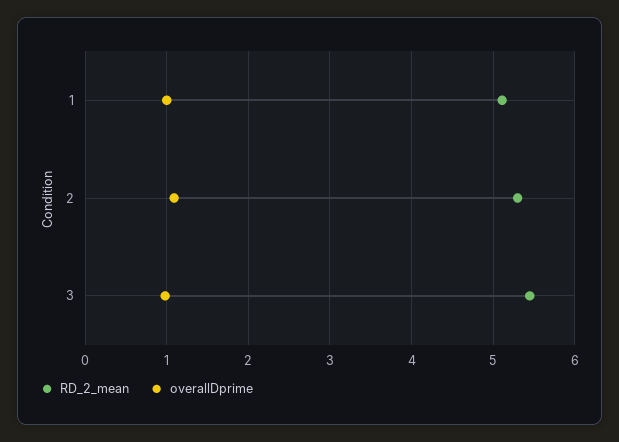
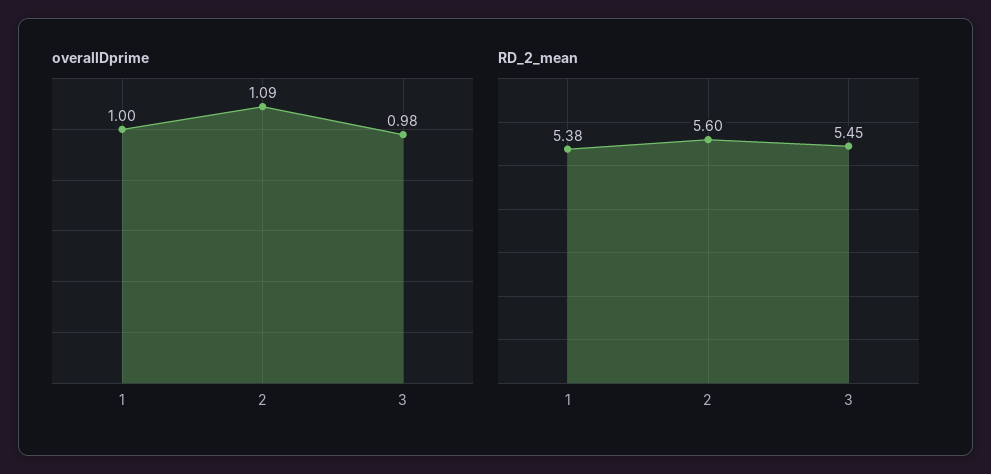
  {
    "RD_2_mean": {
-     "1": 5.1,
+     "1": 5.38,
-     "2": 5.3,
+     "2": 5.6,
      "3": 5.45
    },
    "overallDprime": {
      "1": 1,
      "2": 1.09,
      "3": 0.98
    }
  }

